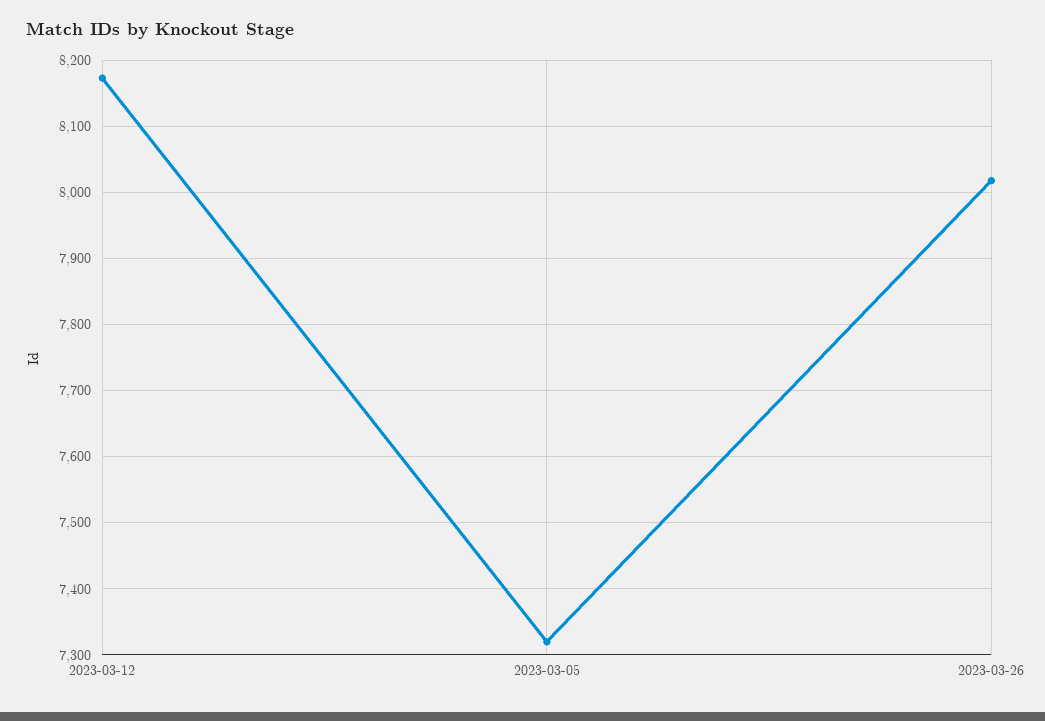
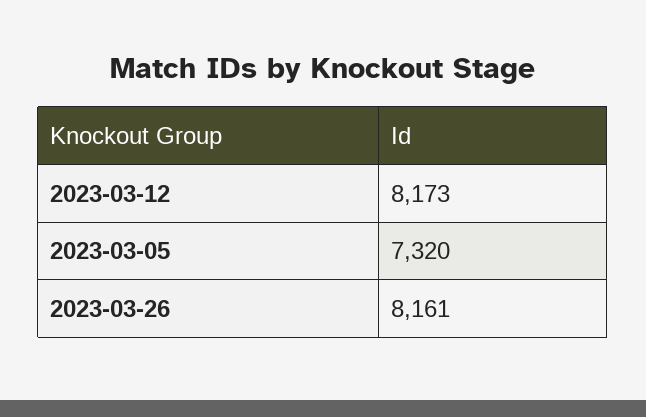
  {
    "2023-03-12": 8173,
    "2023-03-05": 7320,
-   "2023-03-26": 8020
+   "2023-03-26": 8161
  }

